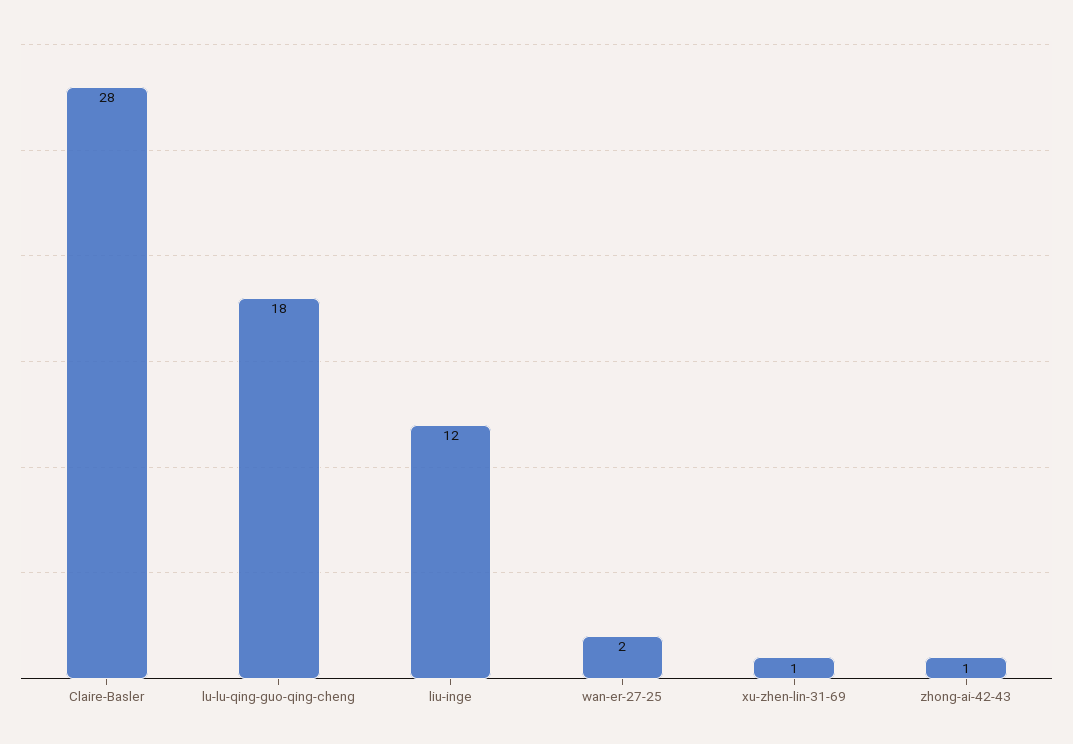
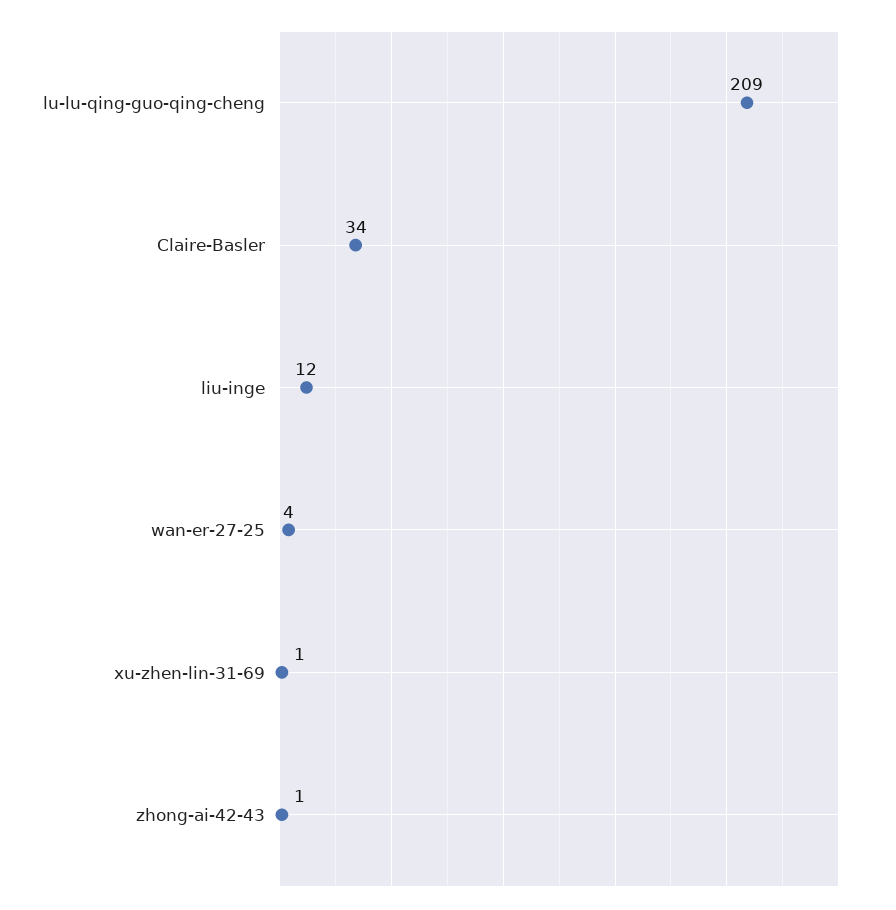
  {
-   "Claire-Basler": 28,
+   "Claire-Basler": 34,
-   "lu-lu-qing-guo-qing-cheng": 18,
+   "lu-lu-qing-guo-qing-cheng": 209,
    "liu-inge": 12,
-   "wan-er-27-25": 2,
+   "wan-er-27-25": 4,
    "xu-zhen-lin-31-69": 1,
    "zhong-ai-42-43": 1
  }

